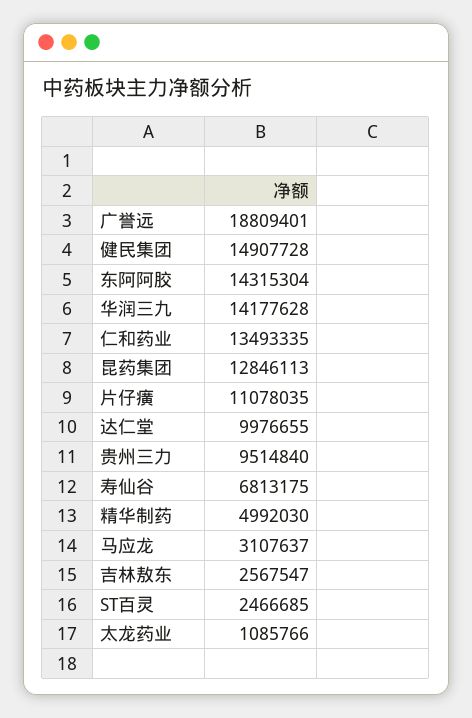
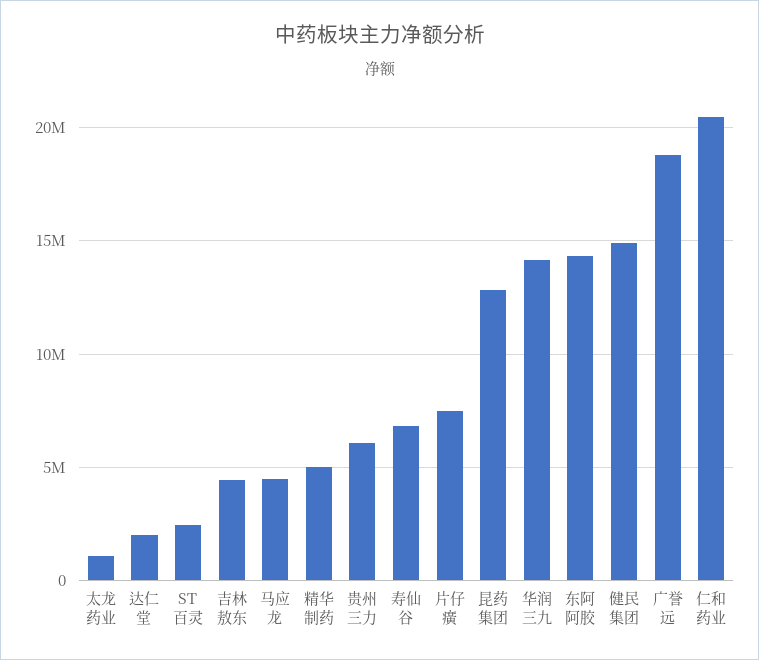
  {
    "广誉远": 18809401,
    "健民集团": 14907728,
    "东阿阿胶": 14315304,
    "华润三九": 14177628,
-   "仁和药业": 13493335,
+   "仁和药业": 20500000,
    "昆药集团": 12846113,
-   "片仔癀": 11078035,
+   "片仔癀": 7500000,
-   "达仁堂": 9976655,
+   "达仁堂": 2000000,
-   "贵州三力": 9514840,
+   "贵州三力": 6000000,
    "寿仙谷": 6813175,
    "精华制药": 4992030,
-   "马应龙": 3107637,
+   "马应龙": 4500000,
-   "吉林敖东": 2567547,
+   "吉林敖东": 4500000,
    "ST百灵": 2466685,
    "太龙药业": 1085766
  }

